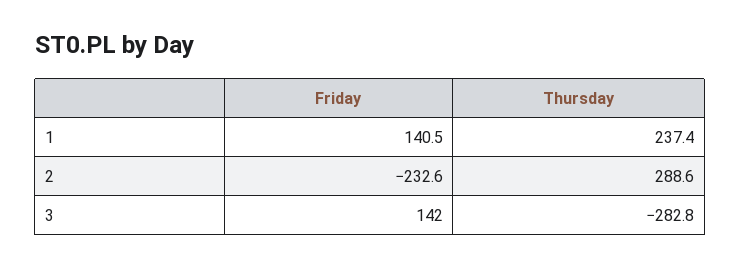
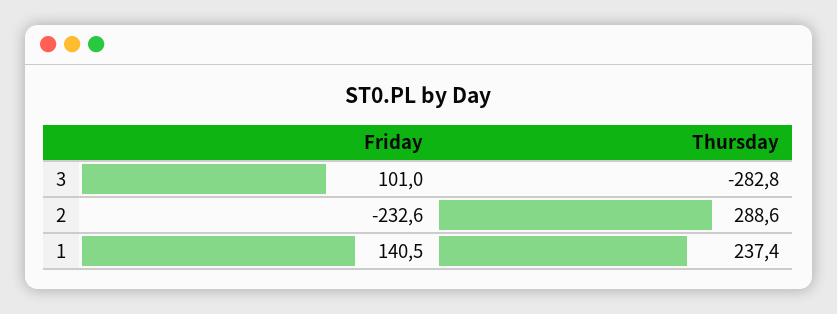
  {
    "Friday": {
      "1": 140.5,
      "2": -232.6,
-     "3": 142
+     "3": 101
    },
    "Thursday": {
      "1": 237.4,
      "2": 288.6,
      "3": -282.8
    }
  }

